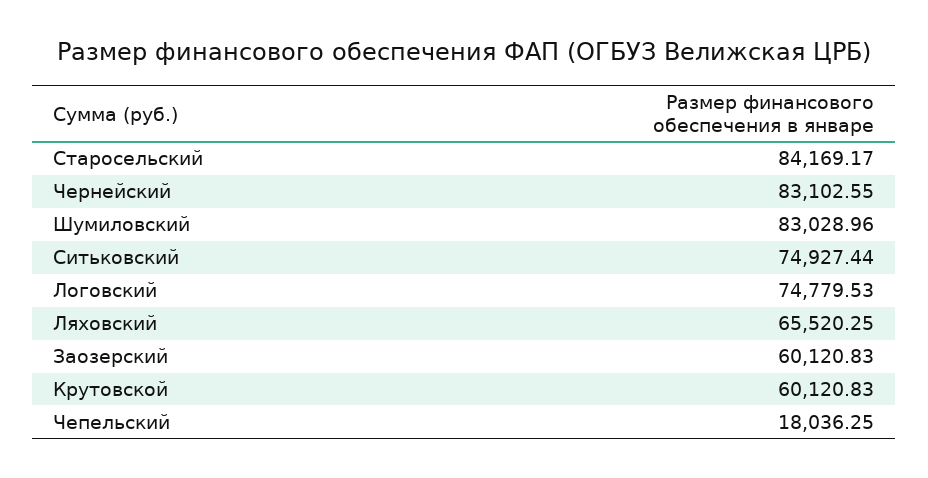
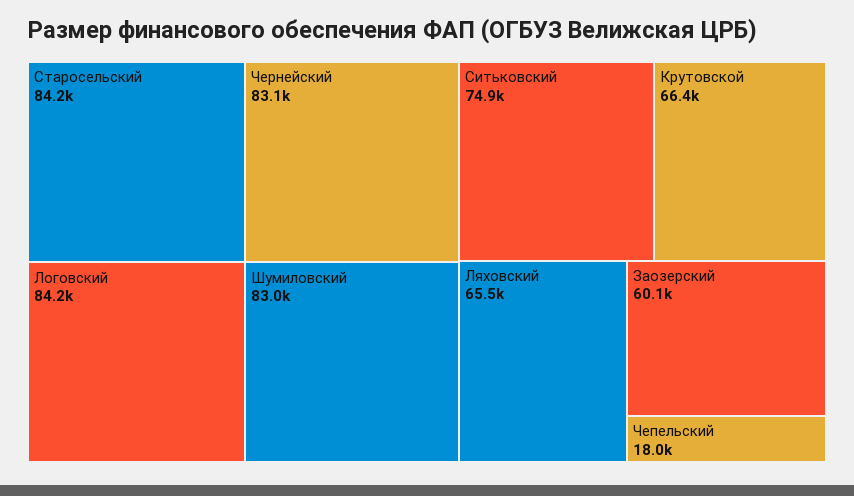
  {
    "Старосельский": 84169.17,
    "Чернейский": 83102.55,
    "Шумиловский": 83028.96,
    "Ситьковский": 74927.44,
-   "Логовский": 74779.53,
+   "Логовский": 84200,
    "Ляховский": 65520.25,
    "Заозерский": 60120.83,
-   "Крутовской": 60120.83,
+   "Крутовской": 66400,
    "Чепельский": 18036.25
  }

